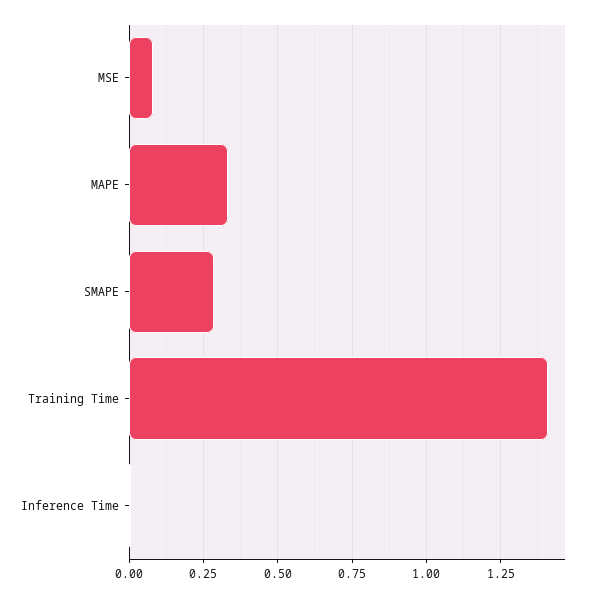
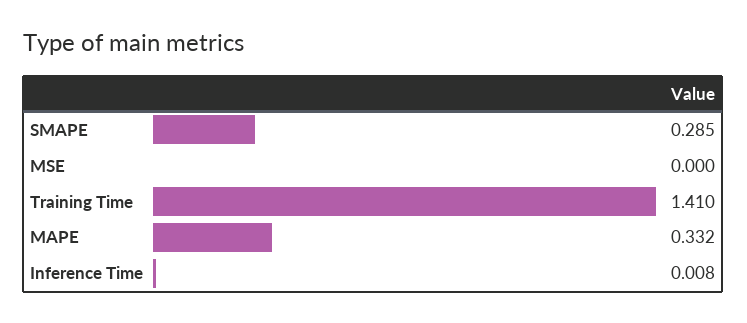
  {
-   "MSE": 0.075,
+   "MSE": 0,
    "MAPE": 0.332,
    "SMAPE": 0.285,
    "Training Time": 1.41,
    "Inference Time": 0.008
  }

